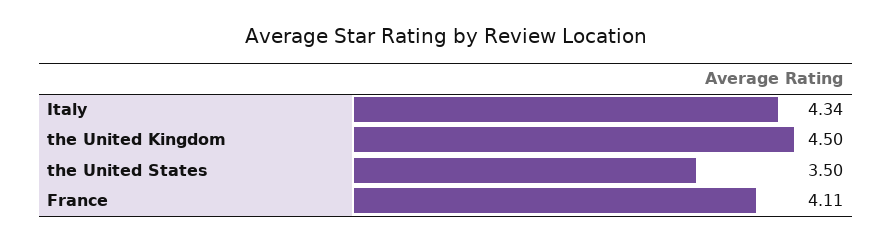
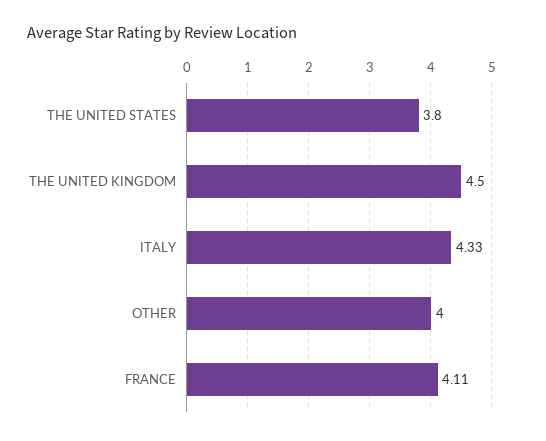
  {
-   "Italy": 4.34,
+   "Italy": 4.33,
    "the United Kingdom": 4.5,
-   "the United States": 3.5,
+   "the United States": 3.8,
-   "France": 4.11
+   "France": 4.11,
+   "OTHER": 4
  }

